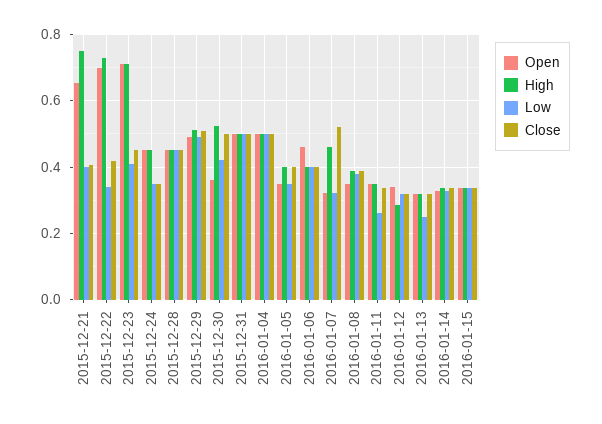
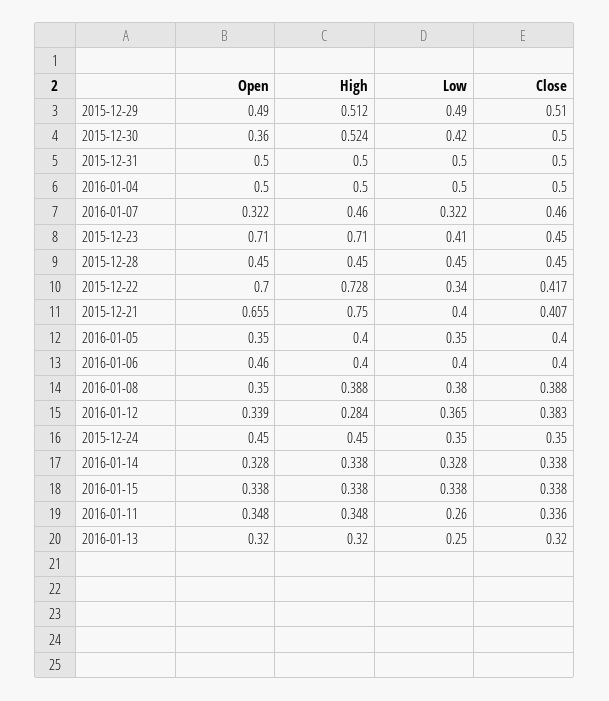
  {
    "Open": {
      "2015-12-21": 0.655,
      "2015-12-22": 0.7,
      "2015-12-23": 0.71,
      "2015-12-24": 0.45,
      "2015-12-28": 0.45,
      "2015-12-29": 0.49,
      "2015-12-30": 0.36,
      "2015-12-31": 0.5,
      "2016-01-04": 0.5,
      "2016-01-05": 0.35,
      "2016-01-06": 0.46,
      "2016-01-07": 0.322,
      "2016-01-08": 0.35,
      "2016-01-11": 0.348,
      "2016-01-12": 0.339,
      "2016-01-13": 0.32,
      "2016-01-14": 0.328,
      "2016-01-15": 0.338
    },
    "High": {
      "2015-12-21": 0.75,
      "2015-12-22": 0.728,
      "2015-12-23": 0.71,
      "2015-12-24": 0.45,
      "2015-12-28": 0.45,
      "2015-12-29": 0.512,
      "2015-12-30": 0.524,
      "2015-12-31": 0.5,
      "2016-01-04": 0.5,
      "2016-01-05": 0.4,
      "2016-01-06": 0.4,
      "2016-01-07": 0.46,
      "2016-01-08": 0.388,
      "2016-01-11": 0.348,
      "2016-01-12": 0.284,
      "2016-01-13": 0.32,
      "2016-01-14": 0.338,
      "2016-01-15": 0.338
    },
    "Low": {
      "2015-12-21": 0.4,
      "2015-12-22": 0.34,
      "2015-12-23": 0.41,
      "2015-12-24": 0.35,
      "2015-12-28": 0.45,
      "2015-12-29": 0.49,
      "2015-12-30": 0.42,
      "2015-12-31": 0.5,
      "2016-01-04": 0.5,
      "2016-01-05": 0.35,
      "2016-01-06": 0.4,
      "2016-01-07": 0.322,
      "2016-01-08": 0.38,
      "2016-01-11": 0.26,
-     "2016-01-12": 0.32,
+     "2016-01-12": 0.365,
      "2016-01-13": 0.25,
      "2016-01-14": 0.328,
      "2016-01-15": 0.338
    },
    "Close": {
      "2015-12-21": 0.407,
      "2015-12-22": 0.417,
      "2015-12-23": 0.45,
      "2015-12-24": 0.35,
      "2015-12-28": 0.45,
      "2015-12-29": 0.51,
      "2015-12-30": 0.5,
      "2015-12-31": 0.5,
      "2016-01-04": 0.5,
      "2016-01-05": 0.4,
      "2016-01-06": 0.4,
-     "2016-01-07": 0.52,
+     "2016-01-07": 0.46,
      "2016-01-08": 0.388,
      "2016-01-11": 0.336,
-     "2016-01-12": 0.32,
+     "2016-01-12": 0.383,
      "2016-01-13": 0.32,
      "2016-01-14": 0.338,
      "2016-01-15": 0.338
    }
  }

